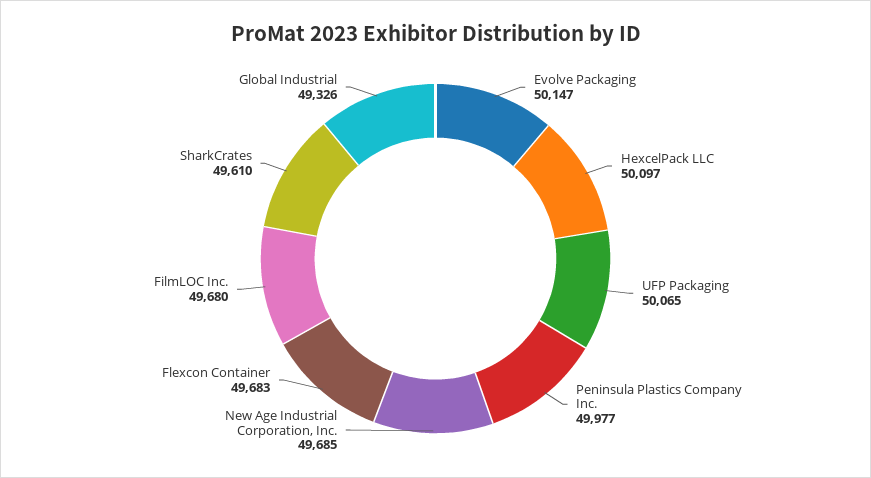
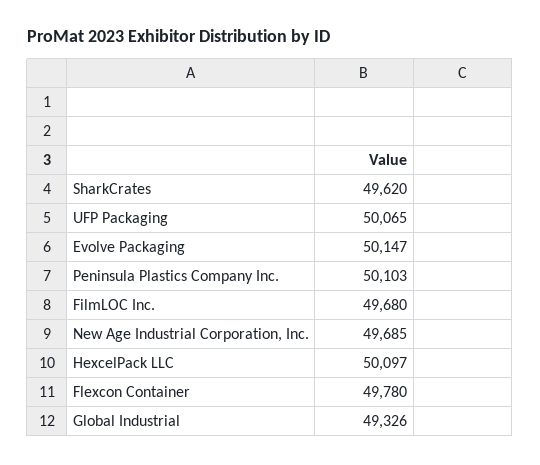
  {
    "Evolve Packaging": 50147,
    "HexcelPack LLC": 50097,
    "UFP Packaging": 50065,
-   "Peninsula Plastics Company Inc.": 49977,
+   "Peninsula Plastics Company Inc.": 50103,
    "New Age Industrial Corporation, Inc.": 49685,
-   "Flexcon Container": 49683,
+   "Flexcon Container": 49780,
    "FilmLOC Inc.": 49680,
-   "SharkCrates": 49610,
+   "SharkCrates": 49620,
    "Global Industrial": 49326
  }

